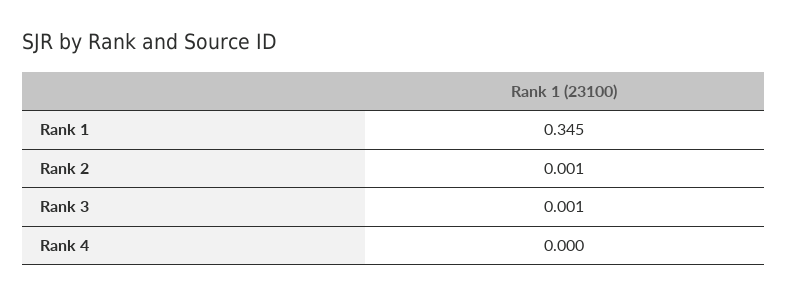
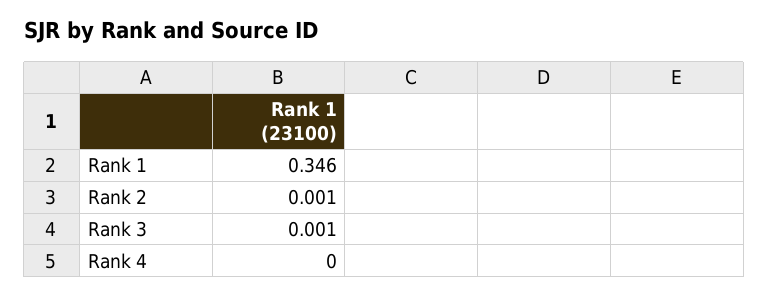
  {
-   "Rank 1": 0.345,
+   "Rank 1": 0.346,
    "Rank 2": 0.001,
    "Rank 3": 0.001,
    "Rank 4": 0
  }

